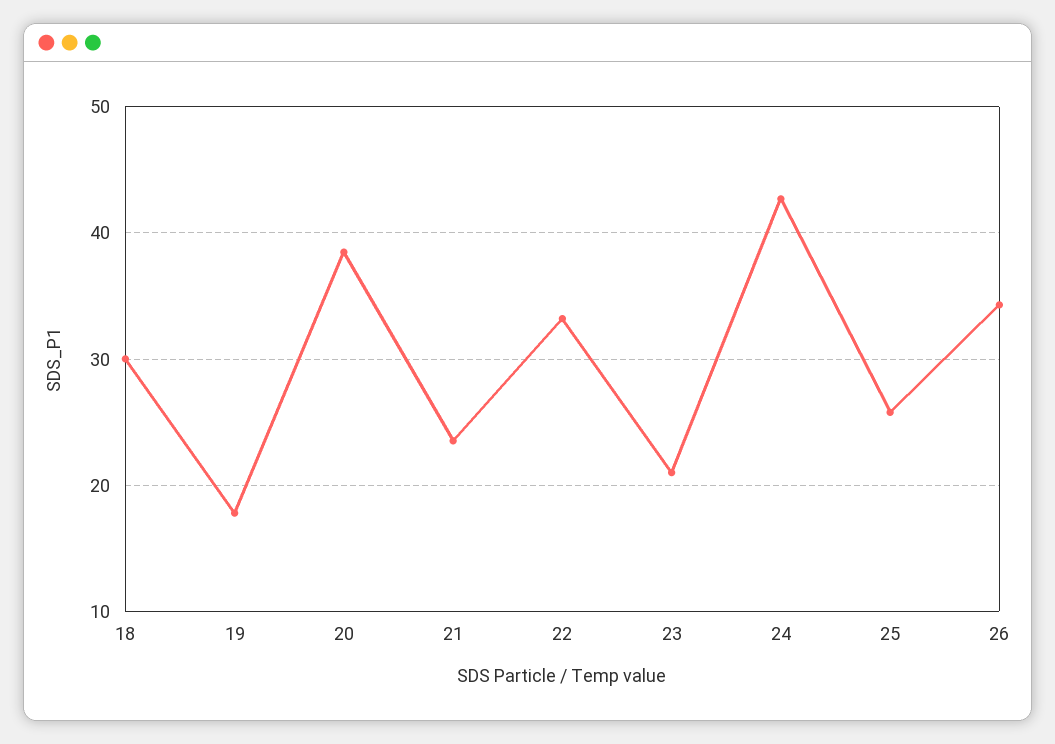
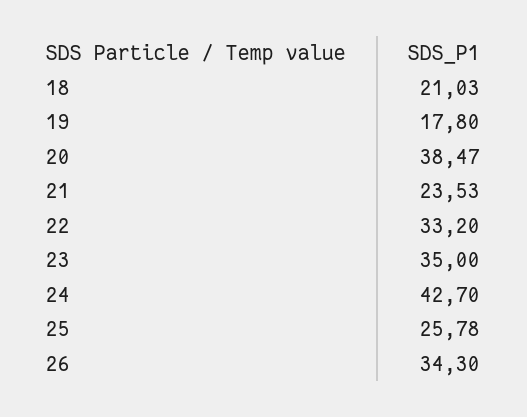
  {
-   "18": 30,
+   "18": 21.03,
    "19": 17.8,
    "20": 38.47,
    "21": 23.53,
    "22": 33.2,
-   "23": 21,
+   "23": 35,
    "24": 42.7,
    "25": 25.78,
    "26": 34.3
  }

